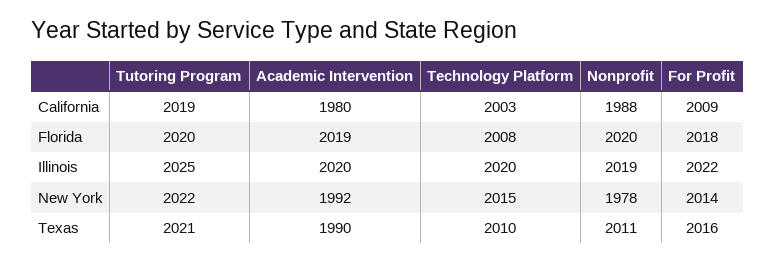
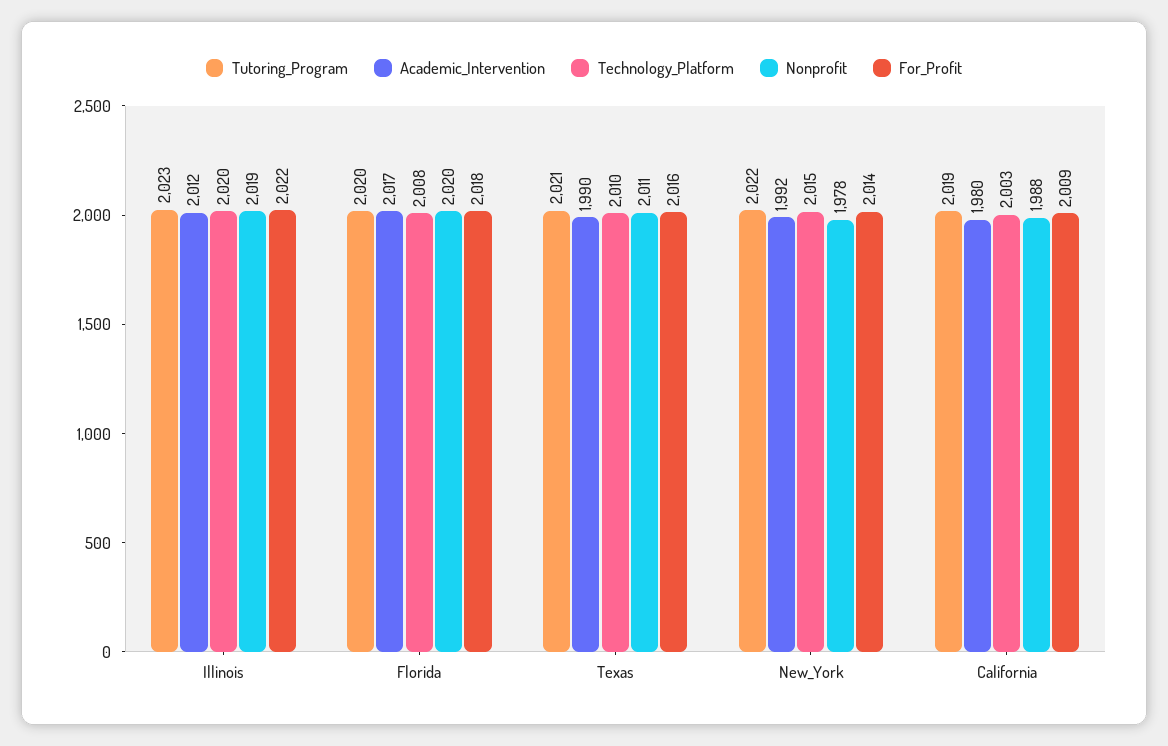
  {
    "Tutoring Program": {
      "California": 2019,
      "Florida": 2020,
-     "Illinois": 2025,
+     "Illinois": 2023,
      "New York": 2022,
      "Texas": 2021
    },
    "Academic Intervention": {
      "California": 1980,
-     "Florida": 2019,
+     "Florida": 2017,
-     "Illinois": 2020,
+     "Illinois": 2012,
      "New York": 1992,
      "Texas": 1990
    },
    "Technology Platform": {
      "California": 2003,
      "Florida": 2008,
      "Illinois": 2020,
      "New York": 2015,
      "Texas": 2010
    },
    "Nonprofit": {
      "California": 1988,
      "Florida": 2020,
      "Illinois": 2019,
      "New York": 1978,
      "Texas": 2011
    },
    "For Profit": {
      "California": 2009,
      "Florida": 2018,
      "Illinois": 2022,
      "New York": 2014,
      "Texas": 2016
    }
  }

